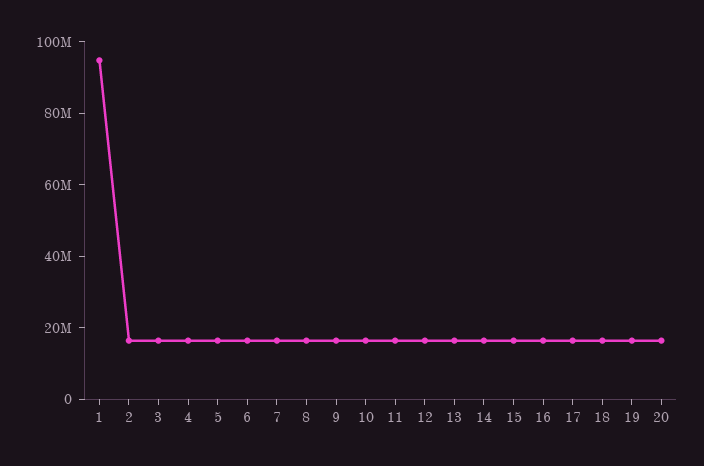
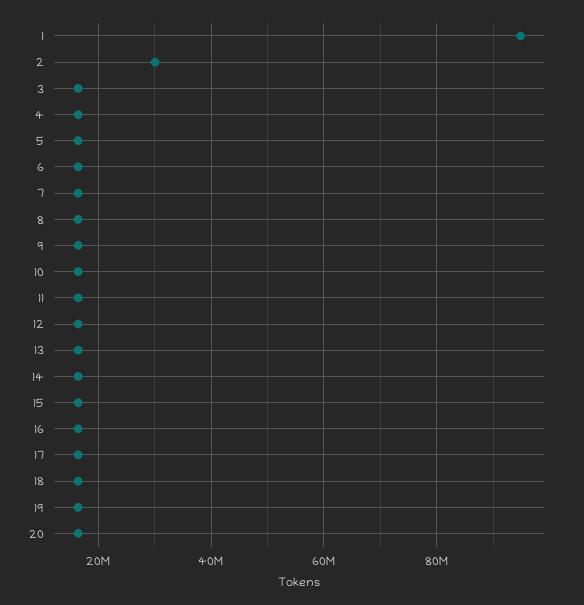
  {
    "1": 94000000,
-   "2": 15000000,
+   "2": 30000000,
    "3": 16000000,
    "4": 16000000,
    "5": 16000000,
    "6": 16000000,
    "7": 16000000,
    "8": 16000000,
    "9": 16000000,
    "10": 16000000,
    "11": 16000000,
    "12": 16000000,
    "13": 16000000,
    "14": 16000000,
    "15": 16000000,
    "16": 16000000,
    "17": 16000000,
    "18": 16000000,
    "19": 16000000,
    "20": 16000000
  }

